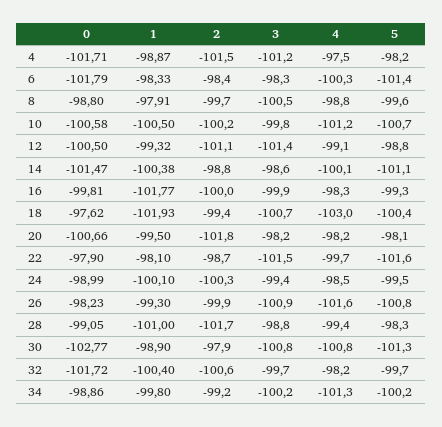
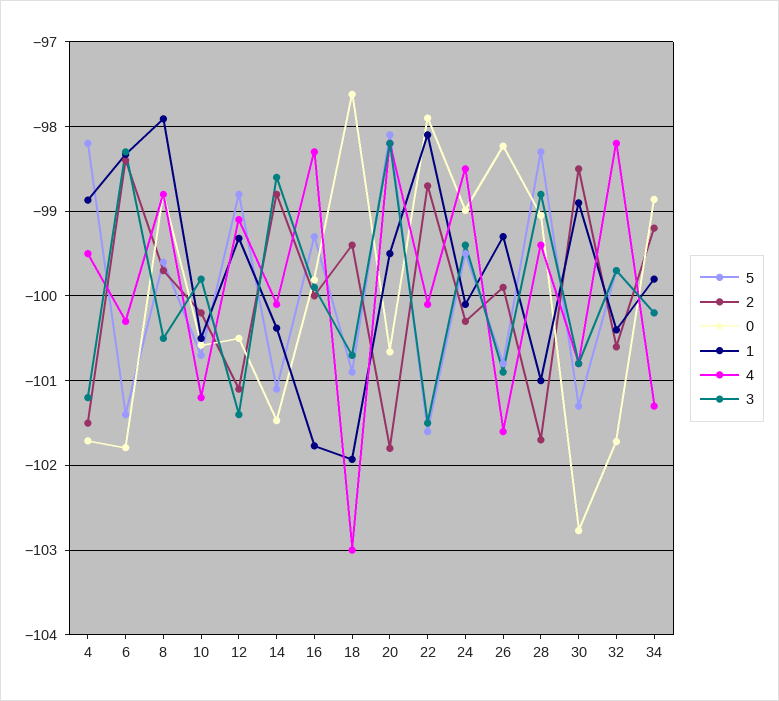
  {
    "0": {
      "4": -101.71,
      "6": -101.79,
      "8": -98.8,
      "10": -100.58,
      "12": -100.5,
      "14": -101.47,
      "16": -99.81,
      "18": -97.62,
      "20": -100.66,
      "22": -97.9,
      "24": -98.99,
      "26": -98.23,
      "28": -99.05,
      "30": -102.77,
      "32": -101.72,
      "34": -98.86
    },
    "1": {
      "4": -98.87,
      "6": -98.33,
      "8": -97.91,
      "10": -100.5,
      "12": -99.32,
      "14": -100.38,
      "16": -101.77,
      "18": -101.93,
      "20": -99.5,
      "22": -98.1,
      "24": -100.1,
      "26": -99.3,
      "28": -101,
      "30": -98.9,
      "32": -100.4,
      "34": -99.8
    },
    "2": {
      "4": -101.5,
      "6": -98.4,
      "8": -99.7,
      "10": -100.2,
      "12": -101.1,
      "14": -98.8,
      "16": -100,
      "18": -99.4,
      "20": -101.8,
      "22": -98.7,
      "24": -100.3,
      "26": -99.9,
      "28": -101.7,
-     "30": -97.9,
+     "30": -98.5,
      "32": -100.6,
      "34": -99.2
    },
    "3": {
      "4": -101.2,
      "6": -98.3,
      "8": -100.5,
      "10": -99.8,
      "12": -101.4,
      "14": -98.6,
      "16": -99.9,
      "18": -100.7,
      "20": -98.2,
      "22": -101.5,
      "24": -99.4,
      "26": -100.9,
      "28": -98.8,
      "30": -100.8,
      "32": -99.7,
      "34": -100.2
    },
    "4": {
-     "4": -97.5,
+     "4": -99.5,
      "6": -100.3,
      "8": -98.8,
      "10": -101.2,
      "12": -99.1,
      "14": -100.1,
      "16": -98.3,
      "18": -103,
      "20": -98.2,
-     "22": -99.7,
+     "22": -100.1,
      "24": -98.5,
      "26": -101.6,
      "28": -99.4,
      "30": -100.8,
      "32": -98.2,
      "34": -101.3
    },
    "5": {
      "4": -98.2,
      "6": -101.4,
      "8": -99.6,
      "10": -100.7,
      "12": -98.8,
      "14": -101.1,
      "16": -99.3,
-     "18": -100.4,
+     "18": -100.9,
      "20": -98.1,
      "22": -101.6,
      "24": -99.5,
      "26": -100.8,
      "28": -98.3,
      "30": -101.3,
      "32": -99.7,
      "34": -100.2
    }
  }

